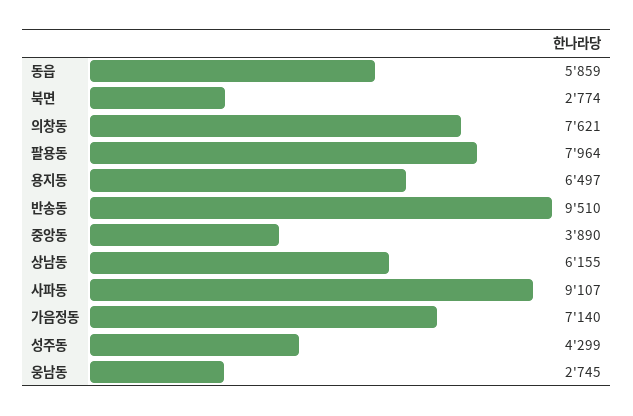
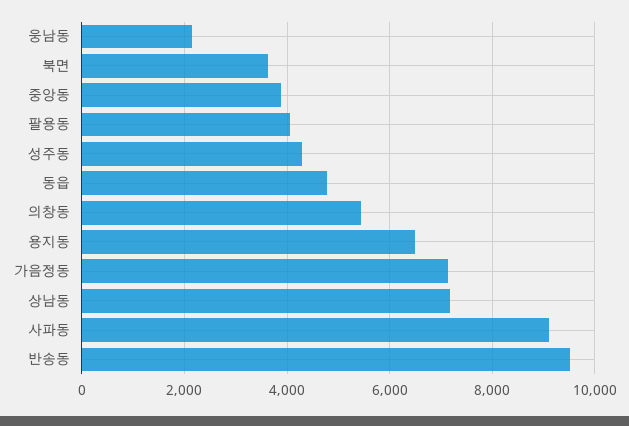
  {
-   "동읍": 5859,
+   "동읍": 4800,
-   "북면": 2774,
+   "북면": 3600,
-   "의창동": 7621,
+   "의창동": 5400,
-   "팔용동": 7964,
+   "팔용동": 4000,
    "용지동": 6497,
    "반송동": 9510,
    "중앙동": 3890,
-   "상남동": 6155,
+   "상남동": 7200,
    "사파동": 9107,
    "가음정동": 7140,
    "성주동": 4299,
-   "웅남동": 2745
+   "웅남동": 2200
  }

